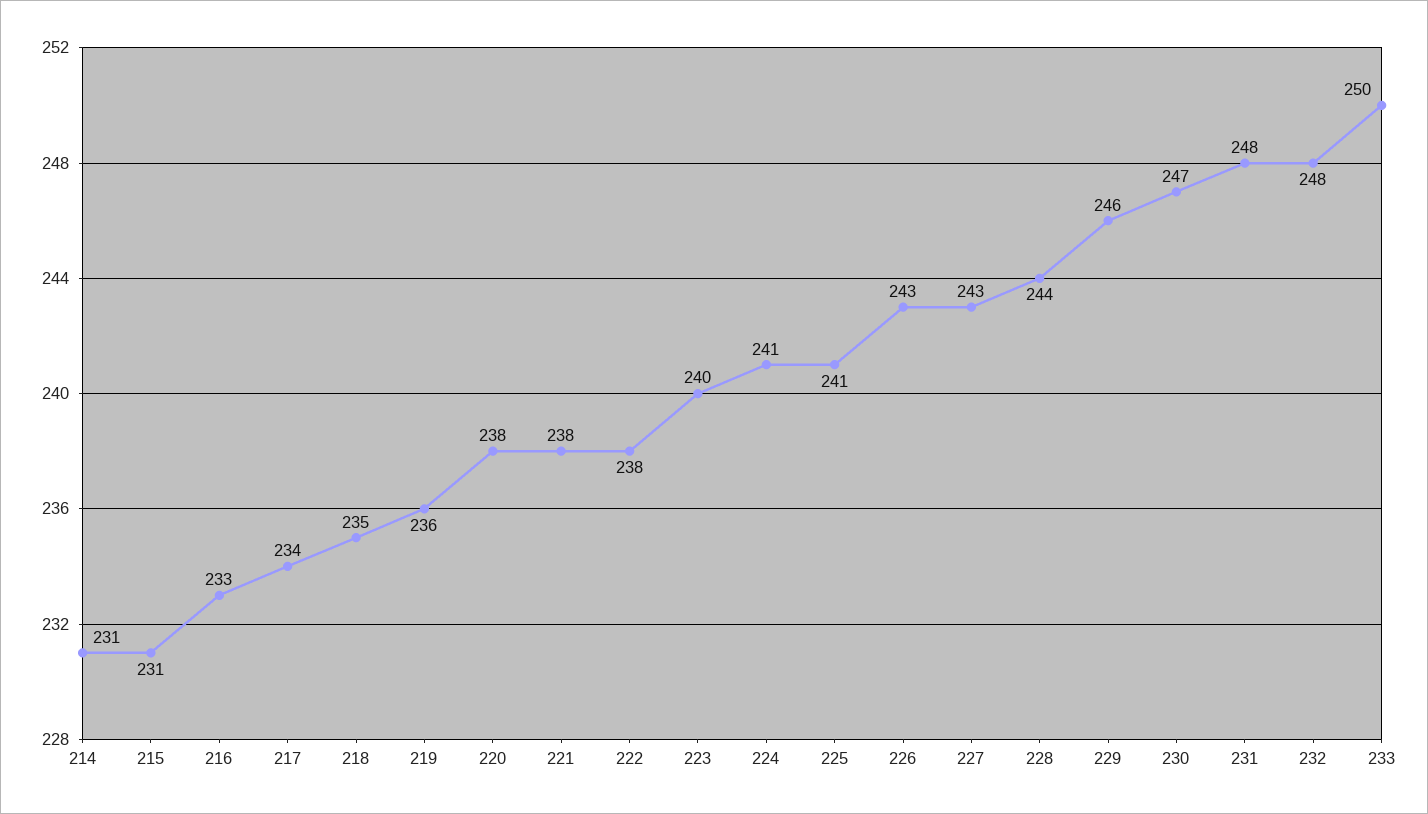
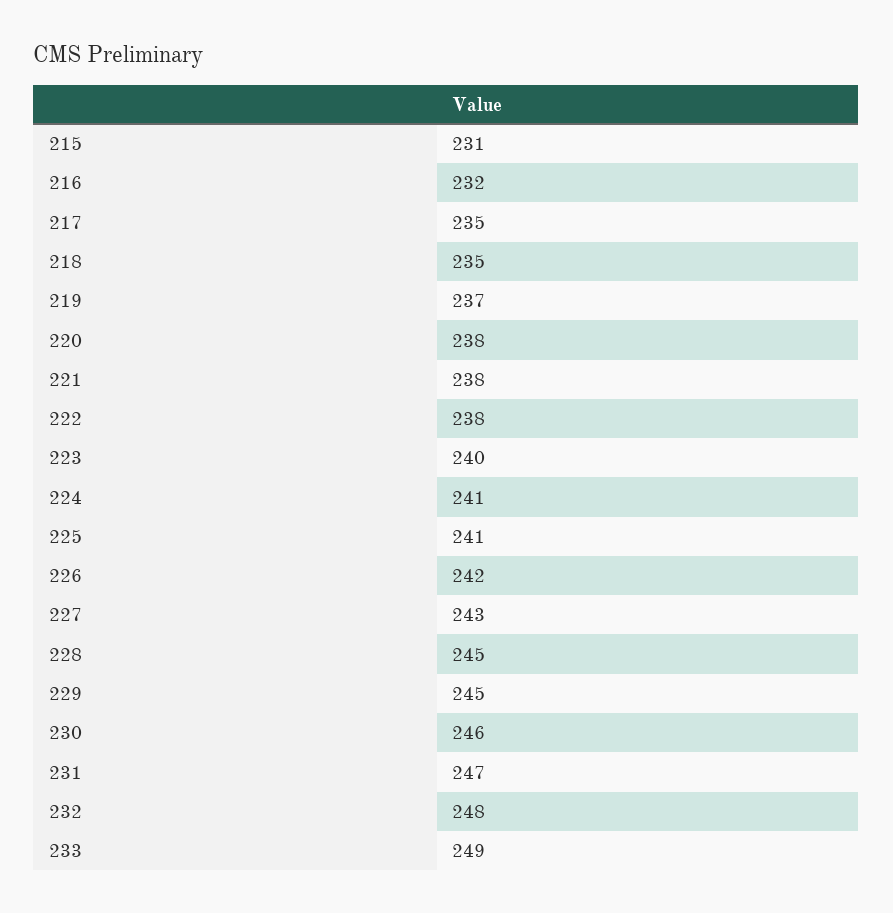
  {
-   "214": 231,
    "215": 231,
-   "216": 233,
+   "216": 232,
-   "217": 234,
+   "217": 235,
    "218": 235,
-   "219": 236,
+   "219": 237,
    "220": 238,
    "221": 238,
    "222": 238,
    "223": 240,
    "224": 241,
    "225": 241,
-   "226": 243,
+   "226": 242,
    "227": 243,
-   "228": 244,
+   "228": 245,
-   "229": 246,
+   "229": 245,
-   "230": 247,
+   "230": 246,
-   "231": 248,
+   "231": 247,
    "232": 248,
-   "233": 250
+   "233": 249
  }

